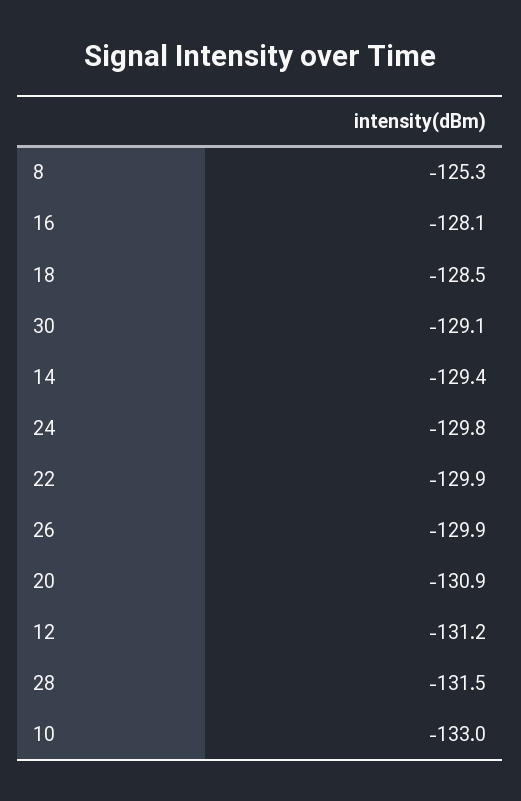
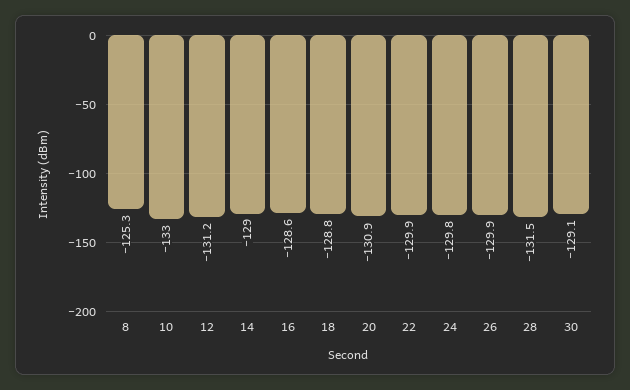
  {
    "8": -125.3,
-   "16": -128.1,
+   "16": -128.6,
-   "18": -128.5,
+   "18": -128.8,
    "30": -129.1,
-   "14": -129.4,
+   "14": -129,
    "24": -129.8,
    "22": -129.9,
    "26": -129.9,
    "20": -130.9,
    "12": -131.2,
    "28": -131.5,
    "10": -133
  }

